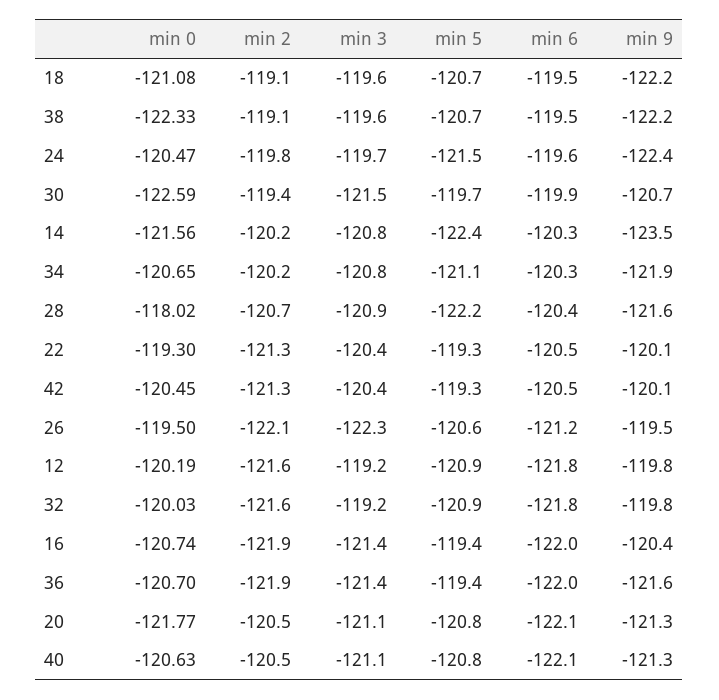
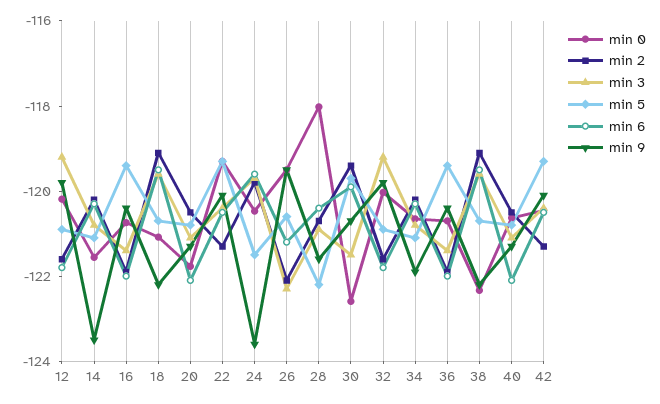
  {
    "min 0": {
      "18": -121.08,
      "38": -122.33,
      "24": -120.47,
      "30": -122.59,
      "14": -121.56,
      "34": -120.65,
      "28": -118.02,
      "22": -119.3,
      "42": -120.45,
      "26": -119.5,
      "12": -120.19,
      "32": -120.03,
      "16": -120.74,
      "36": -120.7,
      "20": -121.77,
      "40": -120.63
    },
    "min 2": {
      "18": -119.1,
      "38": -119.1,
      "24": -119.8,
      "30": -119.4,
      "14": -120.2,
      "34": -120.2,
      "28": -120.7,
      "22": -121.3,
      "42": -121.3,
      "26": -122.1,
      "12": -121.6,
      "32": -121.6,
      "16": -121.9,
      "36": -121.9,
      "20": -120.5,
      "40": -120.5
    },
    "min 3": {
      "18": -119.6,
      "38": -119.6,
      "24": -119.7,
      "30": -121.5,
      "14": -120.8,
      "34": -120.8,
      "28": -120.9,
      "22": -120.4,
      "42": -120.4,
      "26": -122.3,
      "12": -119.2,
      "32": -119.2,
      "16": -121.4,
      "36": -121.4,
      "20": -121.1,
      "40": -121.1
    },
    "min 5": {
      "18": -120.7,
      "38": -120.7,
      "24": -121.5,
      "30": -119.7,
-     "14": -122.4,
+     "14": -121,
      "34": -121.1,
      "28": -122.2,
      "22": -119.3,
      "42": -119.3,
      "26": -120.6,
      "12": -120.9,
      "32": -120.9,
      "16": -119.4,
      "36": -119.4,
      "20": -120.8,
      "40": -120.8
    },
    "min 6": {
      "18": -119.5,
      "38": -119.5,
      "24": -119.6,
      "30": -119.9,
      "14": -120.3,
      "34": -120.3,
      "28": -120.4,
      "22": -120.5,
      "42": -120.5,
      "26": -121.2,
      "12": -121.8,
      "32": -121.8,
      "16": -122,
      "36": -122,
      "20": -122.1,
      "40": -122.1
    },
    "min 9": {
      "18": -122.2,
      "38": -122.2,
-     "24": -122.4,
+     "24": -123.5,
      "30": -120.7,
      "14": -123.5,
      "34": -121.9,
      "28": -121.6,
      "22": -120.1,
      "42": -120.1,
      "26": -119.5,
      "12": -119.8,
      "32": -119.8,
      "16": -120.4,
-     "36": -121.6,
+     "36": -120.5,
      "20": -121.3,
      "40": -121.3
    }
  }

